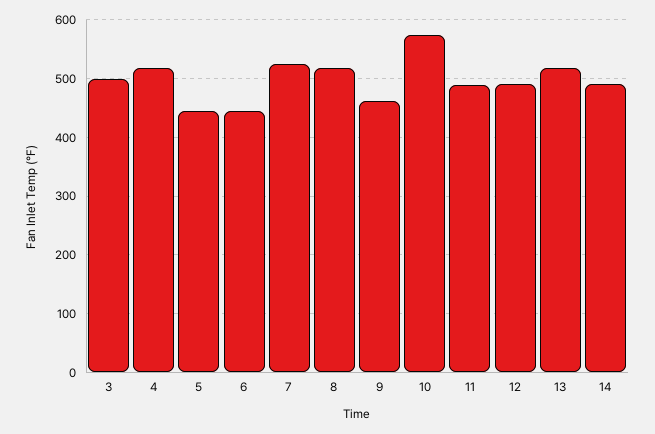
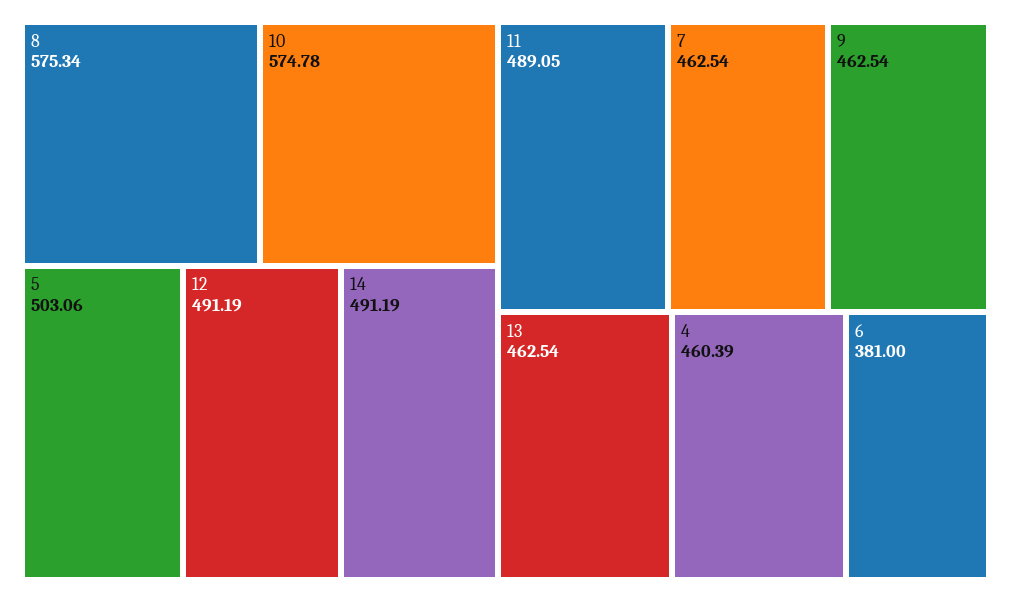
  {
-   "3": 500,
-   "4": 520,
+   "4": 460.39,
-   "5": 440,
+   "5": 503.06,
-   "6": 440,
+   "6": 381,
-   "7": 520,
+   "7": 462.54,
-   "8": 520,
+   "8": 575.34,
    "9": 462.54,
    "10": 574.78,
    "11": 489.05,
    "12": 491.19,
-   "13": 520,
+   "13": 462.54,
    "14": 491.19
  }

